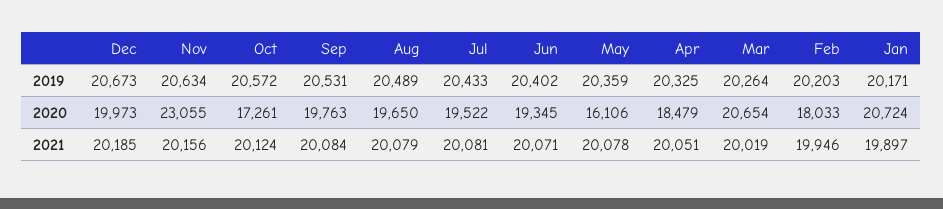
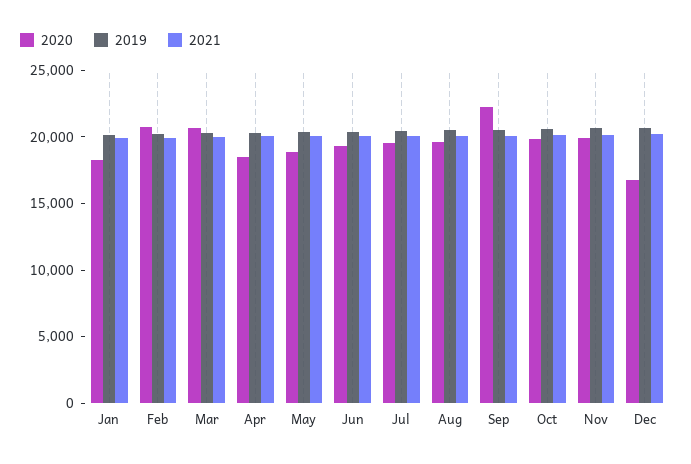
  {
    "2019": {
      "Dec": 20673,
      "Nov": 20634,
      "Oct": 20572,
      "Sep": 20531,
      "Aug": 20489,
      "Jul": 20433,
      "Jun": 20402,
      "May": 20359,
      "Apr": 20325,
      "Mar": 20264,
      "Feb": 20203,
      "Jan": 20171
    },
    "2020": {
-     "Dec": 19973,
+     "Dec": 17000,
-     "Nov": 23055,
+     "Nov": 20000,
-     "Oct": 17261,
+     "Oct": 20000,
-     "Sep": 19763,
+     "Sep": 22000,
      "Aug": 19650,
      "Jul": 19522,
      "Jun": 19345,
-     "May": 16106,
+     "May": 19000,
      "Apr": 18479,
      "Mar": 20654,
-     "Feb": 18033,
+     "Feb": 21000,
-     "Jan": 20724
+     "Jan": 18000
    },
    "2021": {
      "Dec": 20185,
      "Nov": 20156,
      "Oct": 20124,
      "Sep": 20084,
      "Aug": 20079,
      "Jul": 20081,
      "Jun": 20071,
      "May": 20078,
      "Apr": 20051,
      "Mar": 20019,
      "Feb": 19946,
      "Jan": 19897
    }
  }

